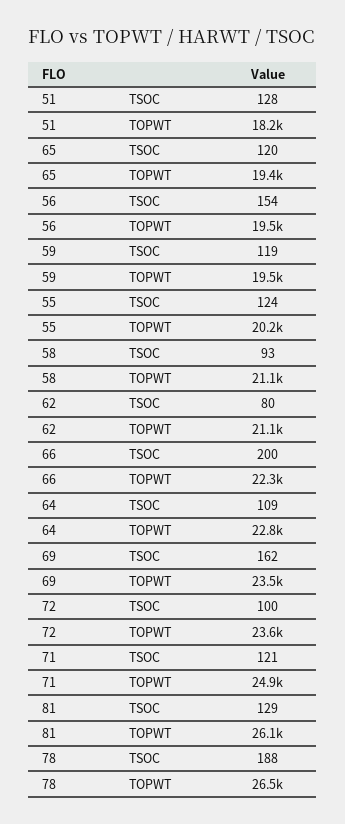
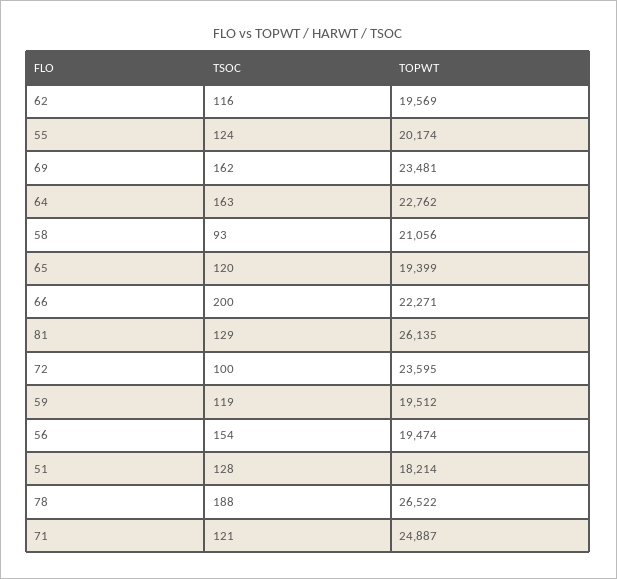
  {
    "51": {
      "TSOC": 128,
      "TOPWT": 18214
    },
    "65": {
      "TSOC": 120,
      "TOPWT": 19399
    },
    "56": {
      "TSOC": 154,
      "TOPWT": 19474
    },
    "59": {
      "TSOC": 119,
      "TOPWT": 19512
    },
    "55": {
      "TSOC": 124,
      "TOPWT": 20174
    },
    "58": {
      "TSOC": 93,
      "TOPWT": 21056
    },
    "62": {
-     "TSOC": 80,
+     "TSOC": 116,
-     "TOPWT": 21100
+     "TOPWT": 19569
    },
    "66": {
      "TSOC": 200,
      "TOPWT": 22271
    },
    "64": {
-     "TSOC": 109,
+     "TSOC": 163,
      "TOPWT": 22762
    },
    "69": {
      "TSOC": 162,
      "TOPWT": 23481
    },
    "72": {
      "TSOC": 100,
      "TOPWT": 23595
    },
    "71": {
      "TSOC": 121,
      "TOPWT": 24887
    },
    "81": {
      "TSOC": 129,
      "TOPWT": 26135
    },
    "78": {
      "TSOC": 188,
      "TOPWT": 26522
    }
  }

